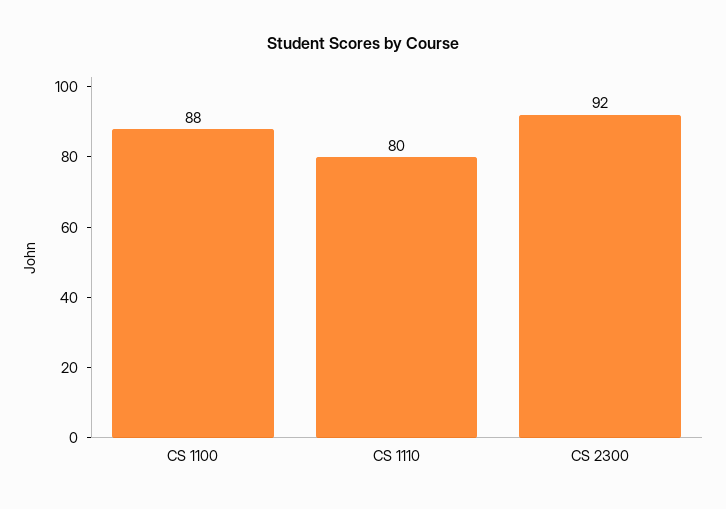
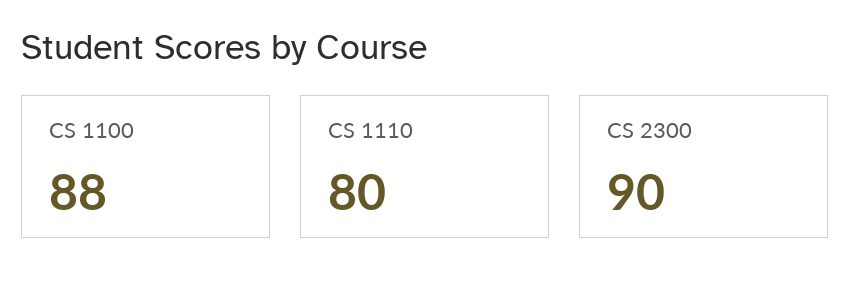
  {
    "CS 1100": 88,
    "CS 1110": 80,
-   "CS 2300": 92
+   "CS 2300": 90
  }

